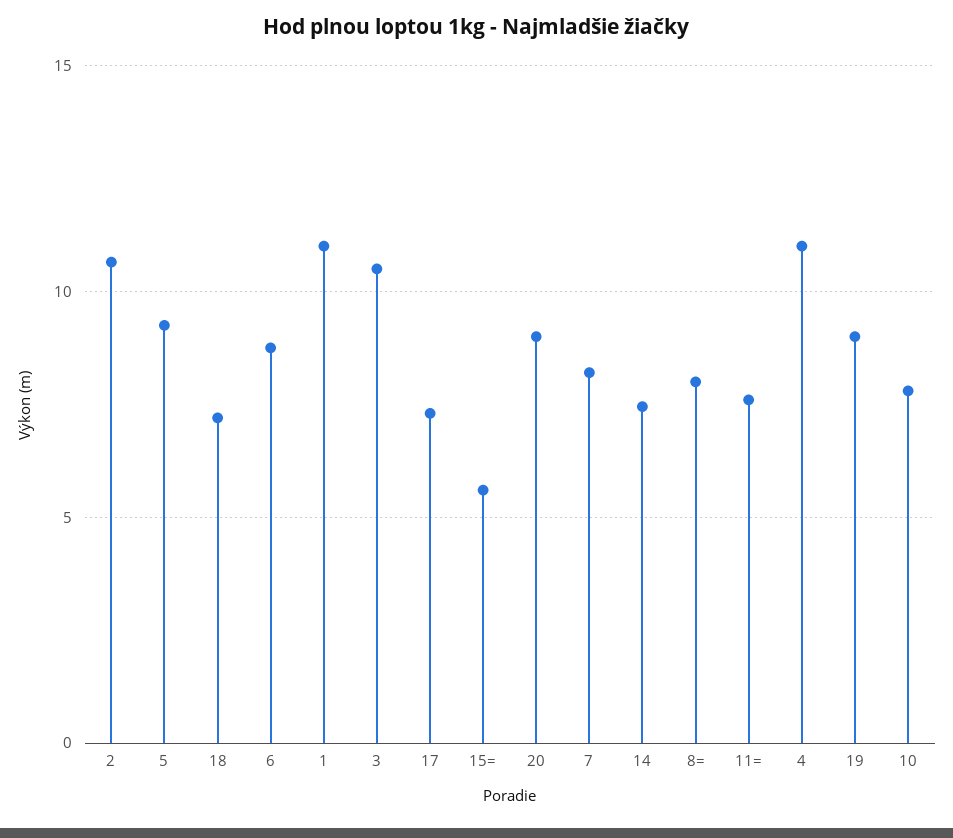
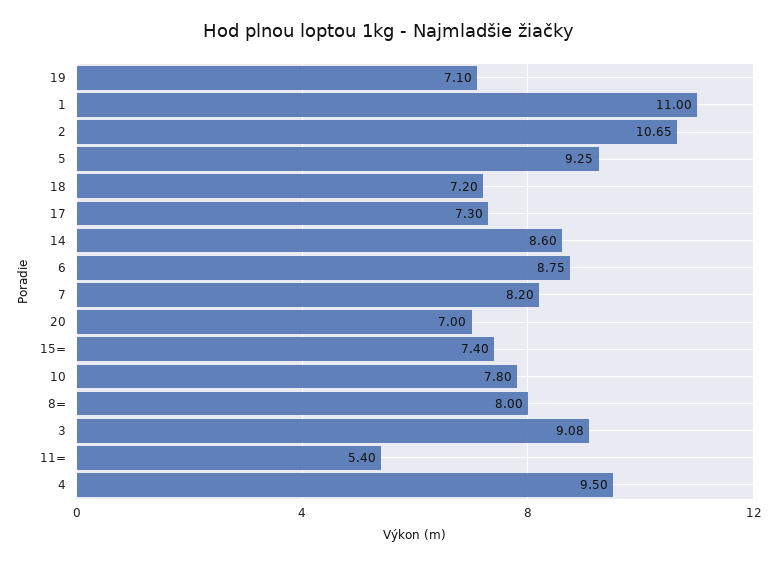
  {
    "2": 10.65,
    "5": 9.25,
    "18": 7.2,
    "6": 8.75,
    "1": 11,
-   "3": 10.5,
+   "3": 9.08,
    "17": 7.3,
-   "15=": 5.5,
+   "15=": 7.4,
-   "20": 9,
+   "20": 7,
    "7": 8.2,
-   "14": 7.5,
+   "14": 8.6,
    "8=": 8,
-   "11=": 7.5,
+   "11=": 5.4,
-   "4": 11,
+   "4": 9.5,
-   "19": 9,
+   "19": 7.1,
    "10": 7.8
  }

